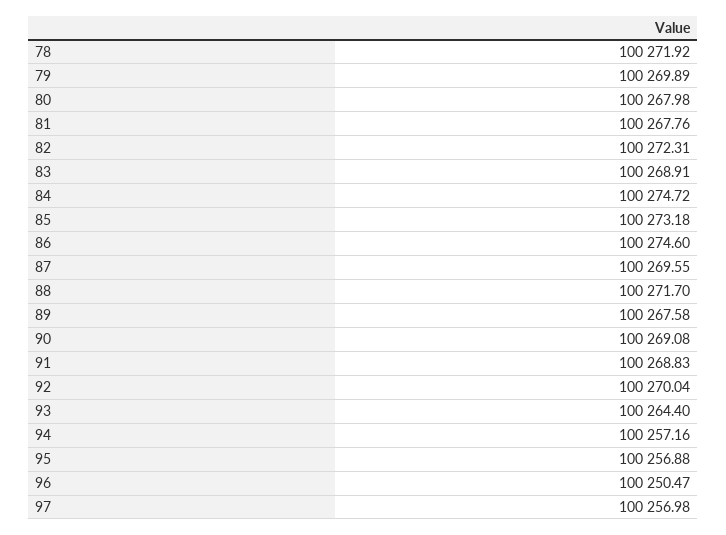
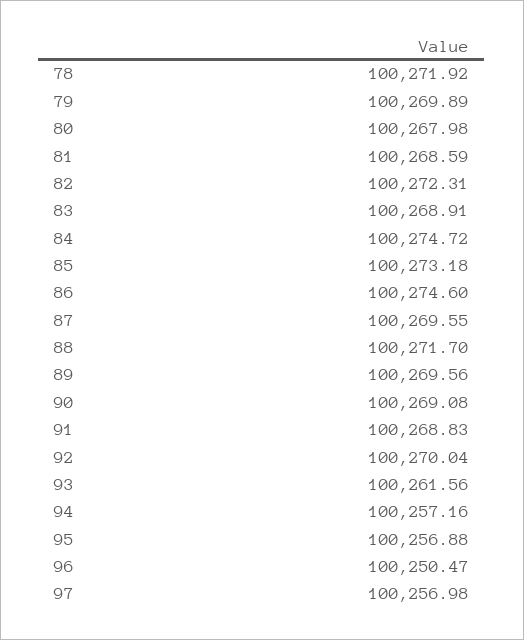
  {
    "78": 100271.92,
    "79": 100269.89,
    "80": 100267.98,
-   "81": 100267.76,
+   "81": 100268.59,
    "82": 100272.31,
    "83": 100268.91,
    "84": 100274.72,
    "85": 100273.18,
    "86": 100274.6,
    "87": 100269.55,
    "88": 100271.7,
-   "89": 100267.58,
+   "89": 100269.56,
    "90": 100269.08,
    "91": 100268.83,
    "92": 100270.04,
-   "93": 100264.4,
+   "93": 100261.56,
    "94": 100257.16,
    "95": 100256.88,
    "96": 100250.47,
    "97": 100256.98
  }

